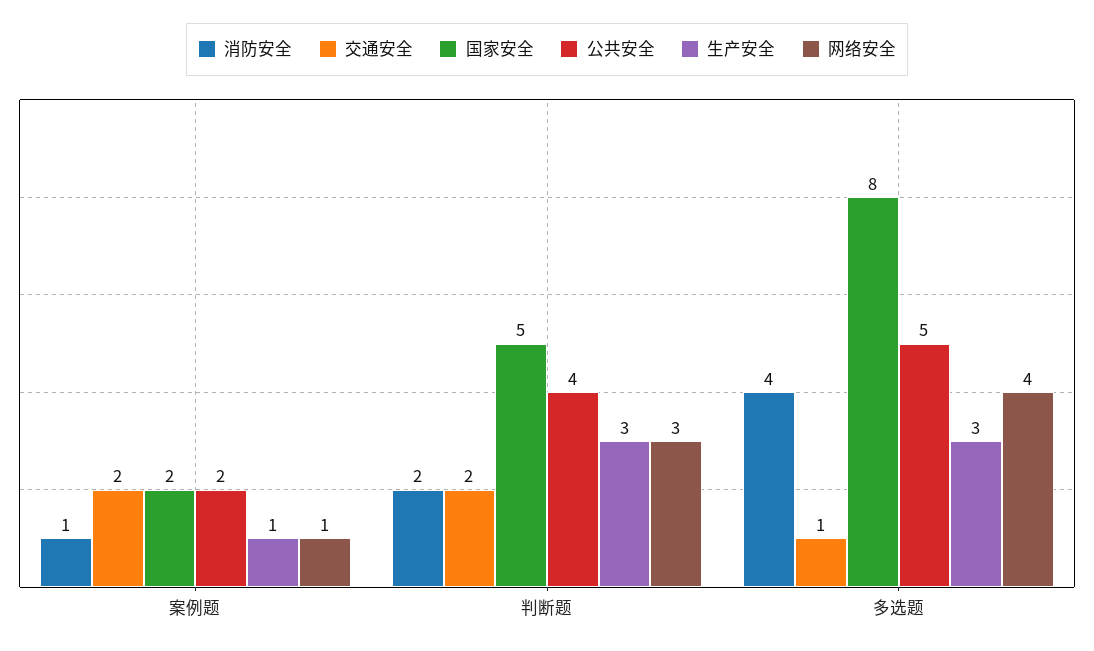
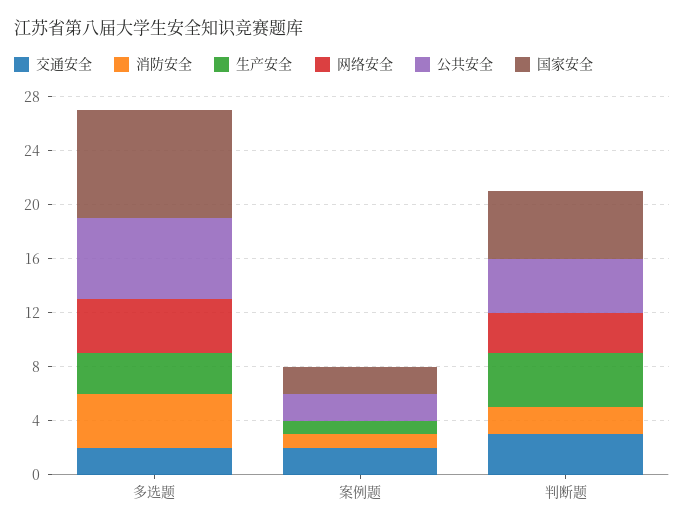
  {
    "消防安全": {
      "案例题": 1,
      "判断题": 2,
      "多选题": 4
    },
    "交通安全": {
      "案例题": 2,
-     "判断题": 2,
+     "判断题": 3,
-     "多选题": 1
+     "多选题": 2
    },
    "国家安全": {
      "案例题": 2,
      "判断题": 5,
      "多选题": 8
    },
    "公共安全": {
      "案例题": 2,
      "判断题": 4,
-     "多选题": 5
+     "多选题": 6
    },
    "生产安全": {
      "案例题": 1,
-     "判断题": 3,
+     "判断题": 4,
      "多选题": 3
    },
    "网络安全": {
-     "案例题": 1,
+     "案例题": 0,
      "判断题": 3,
      "多选题": 4
    }
  }

